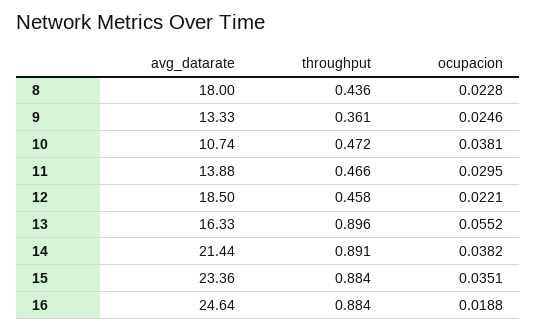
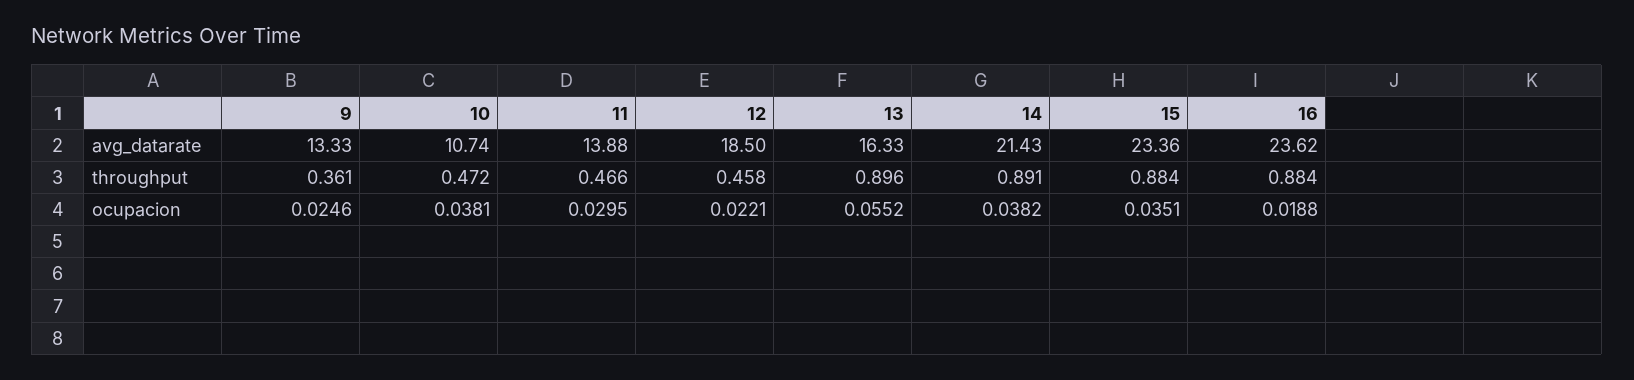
  {
    "avg_datarate": {
-     "8": 18,
      "9": 13.33,
      "10": 10.74,
      "11": 13.88,
      "12": 18.5,
      "13": 16.33,
-     "14": 21.44,
+     "14": 21.43,
      "15": 23.36,
-     "16": 24.64
+     "16": 23.62
    },
    "throughput": {
-     "8": 0.436,
      "9": 0.361,
      "10": 0.472,
      "11": 0.466,
      "12": 0.458,
      "13": 0.896,
      "14": 0.891,
      "15": 0.884,
      "16": 0.884
    },
    "ocupacion": {
-     "8": 0.0228,
      "9": 0.0246,
      "10": 0.0381,
      "11": 0.0295,
      "12": 0.0221,
      "13": 0.0552,
      "14": 0.0382,
      "15": 0.0351,
      "16": 0.0188
    }
  }

